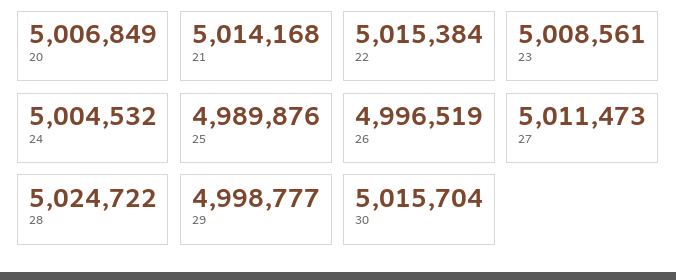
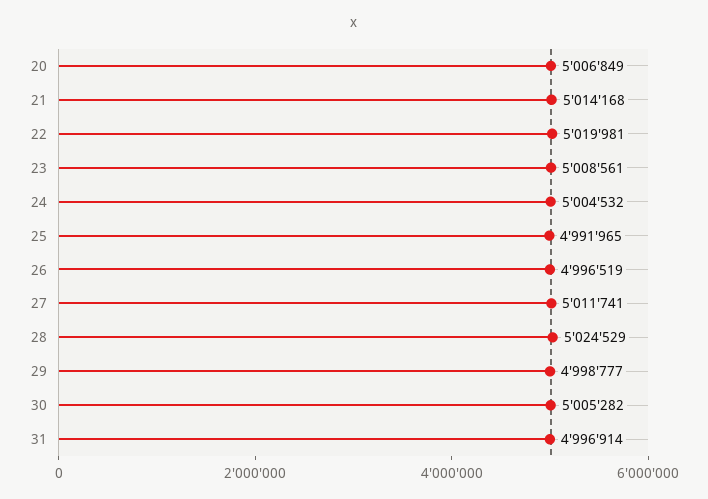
  {
    "20": 5006849,
    "21": 5014168,
-   "22": 5015384,
+   "22": 5019981,
    "23": 5008561,
    "24": 5004532,
-   "25": 4989876,
+   "25": 4991965,
    "26": 4996519,
-   "27": 5011473,
+   "27": 5011741,
-   "28": 5024722,
+   "28": 5024529,
    "29": 4998777,
-   "30": 5015704
+   "30": 5005282,
+   "31": 4996914
  }

